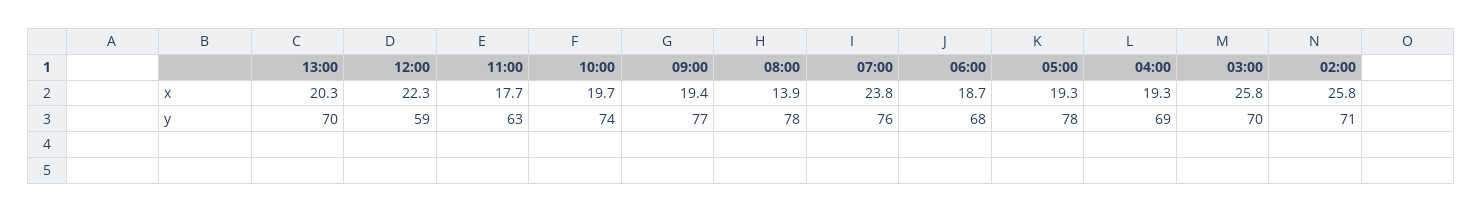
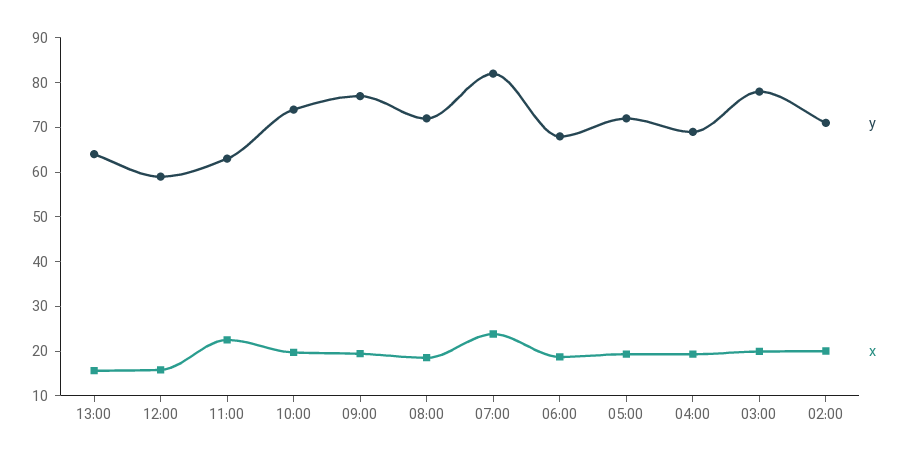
  {
    "x": {
-     "13:00": 20.3,
+     "13:00": 16,
-     "12:00": 22.3,
+     "12:00": 16,
-     "11:00": 17.7,
+     "11:00": 22,
      "10:00": 19.7,
      "09:00": 19.4,
-     "08:00": 13.9,
+     "08:00": 18,
      "07:00": 23.8,
      "06:00": 18.7,
      "05:00": 19.3,
      "04:00": 19.3,
-     "03:00": 25.8,
+     "03:00": 20,
-     "02:00": 25.8
+     "02:00": 20
    },
    "y": {
-     "13:00": 70,
+     "13:00": 64,
      "12:00": 59,
      "11:00": 63,
      "10:00": 74,
      "09:00": 77,
-     "08:00": 78,
+     "08:00": 72,
-     "07:00": 76,
+     "07:00": 82,
      "06:00": 68,
-     "05:00": 78,
+     "05:00": 72,
      "04:00": 69,
-     "03:00": 70,
+     "03:00": 78,
      "02:00": 71
    }
  }

